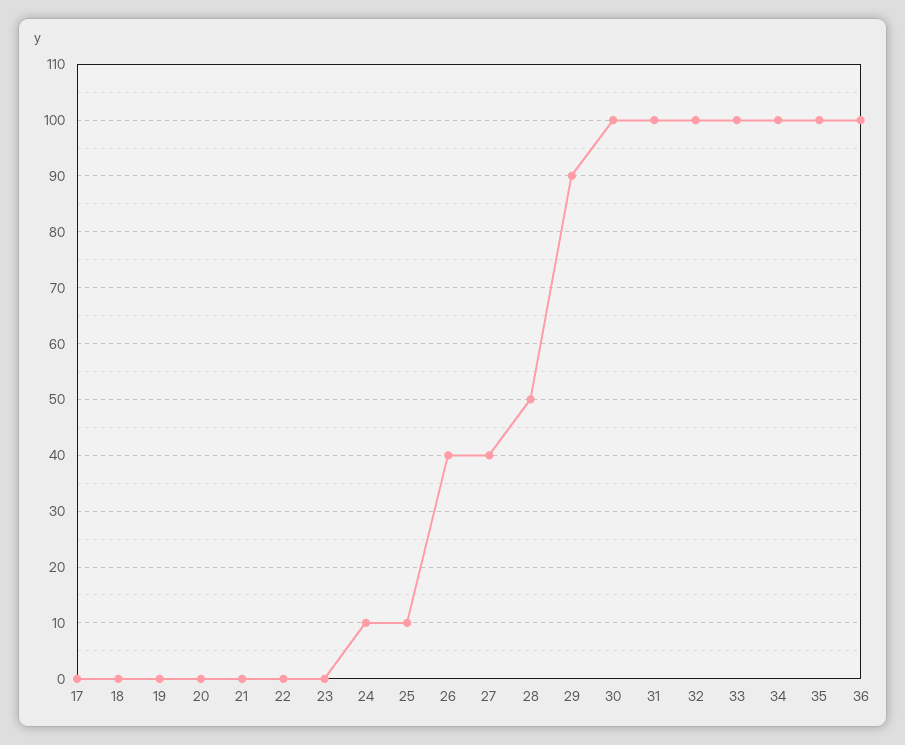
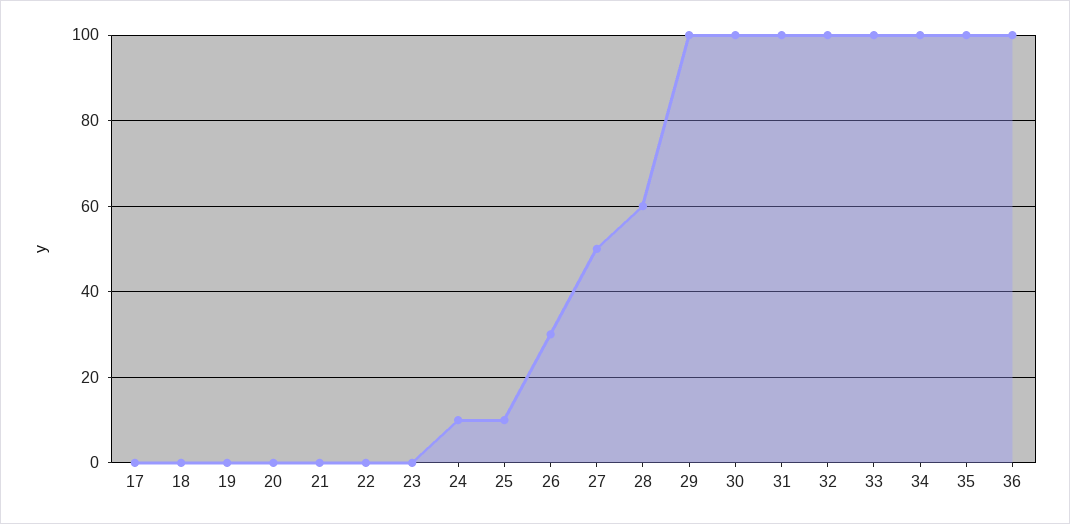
  {
    "17": 0,
    "18": 0,
    "19": 0,
    "20": 0,
    "21": 0,
    "22": 0,
    "23": 0,
    "24": 10,
    "25": 10,
-   "26": 40,
+   "26": 30,
-   "27": 40,
+   "27": 50,
-   "28": 50,
+   "28": 60,
-   "29": 90,
+   "29": 100,
    "30": 100,
    "31": 100,
    "32": 100,
    "33": 100,
    "34": 100,
    "35": 100,
    "36": 100
  }

